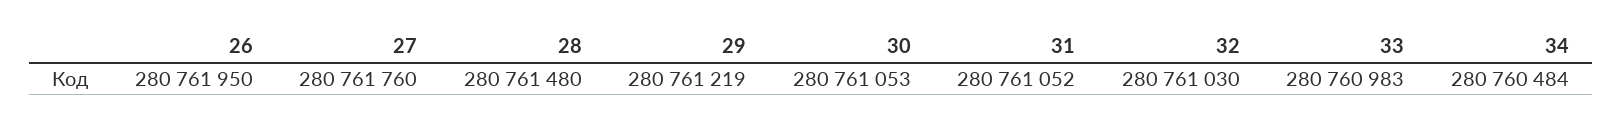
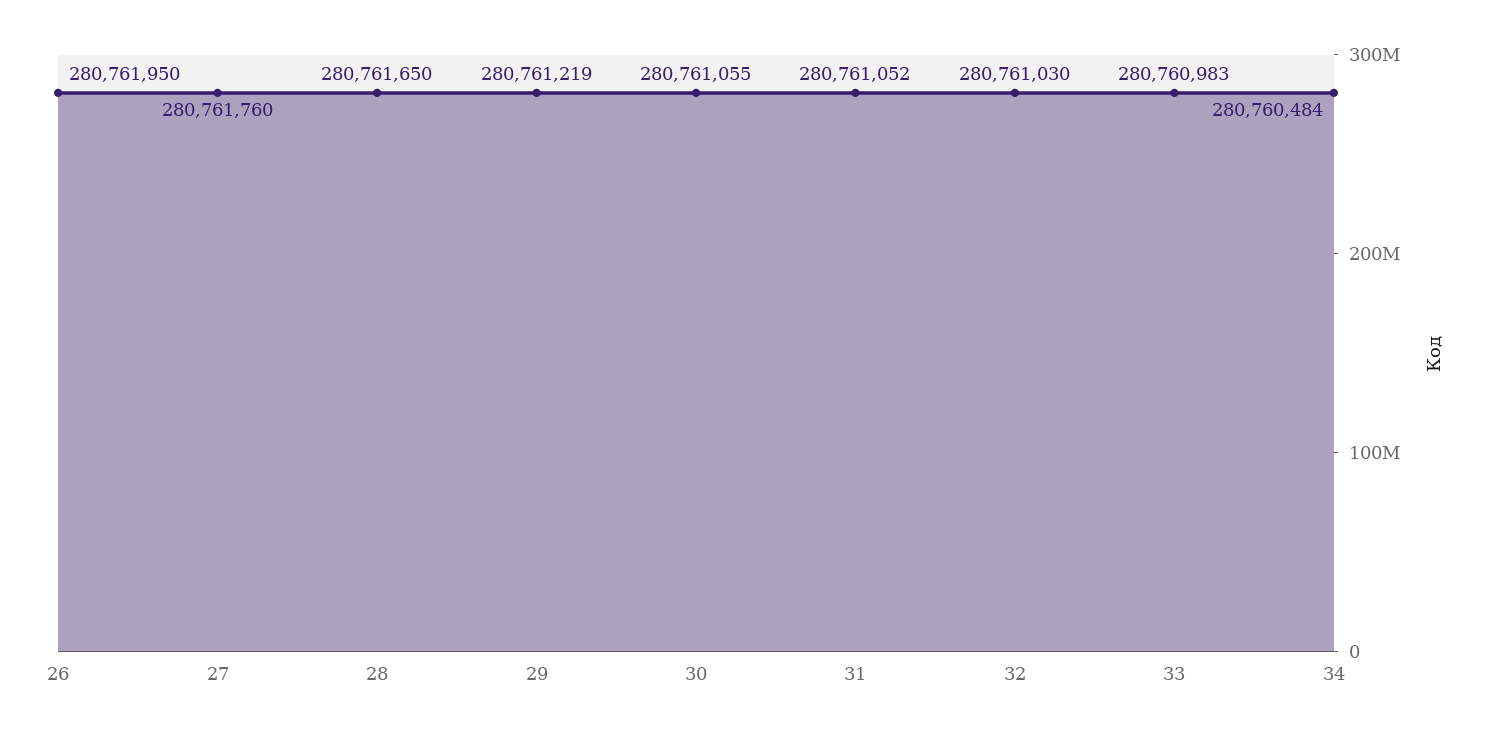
  {
    "26": 280761950,
    "27": 280761760,
-   "28": 280761480,
+   "28": 280761650,
    "29": 280761219,
-   "30": 280761053,
+   "30": 280761055,
    "31": 280761052,
    "32": 280761030,
    "33": 280760983,
    "34": 280760484
  }

